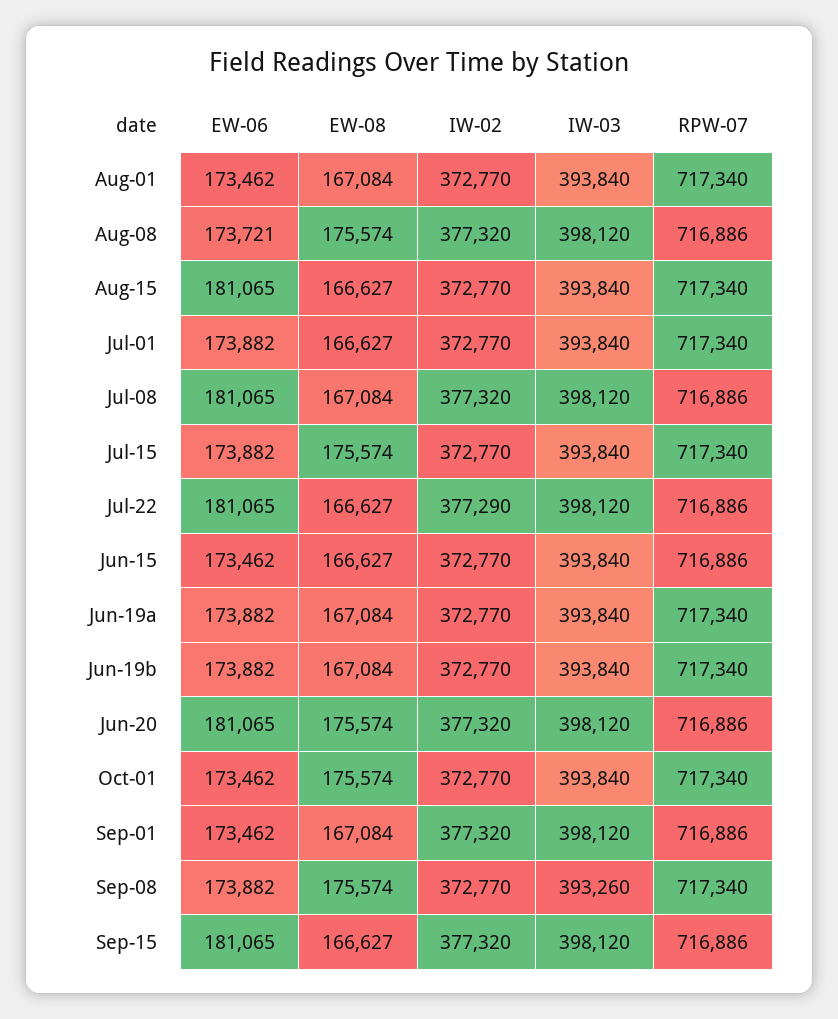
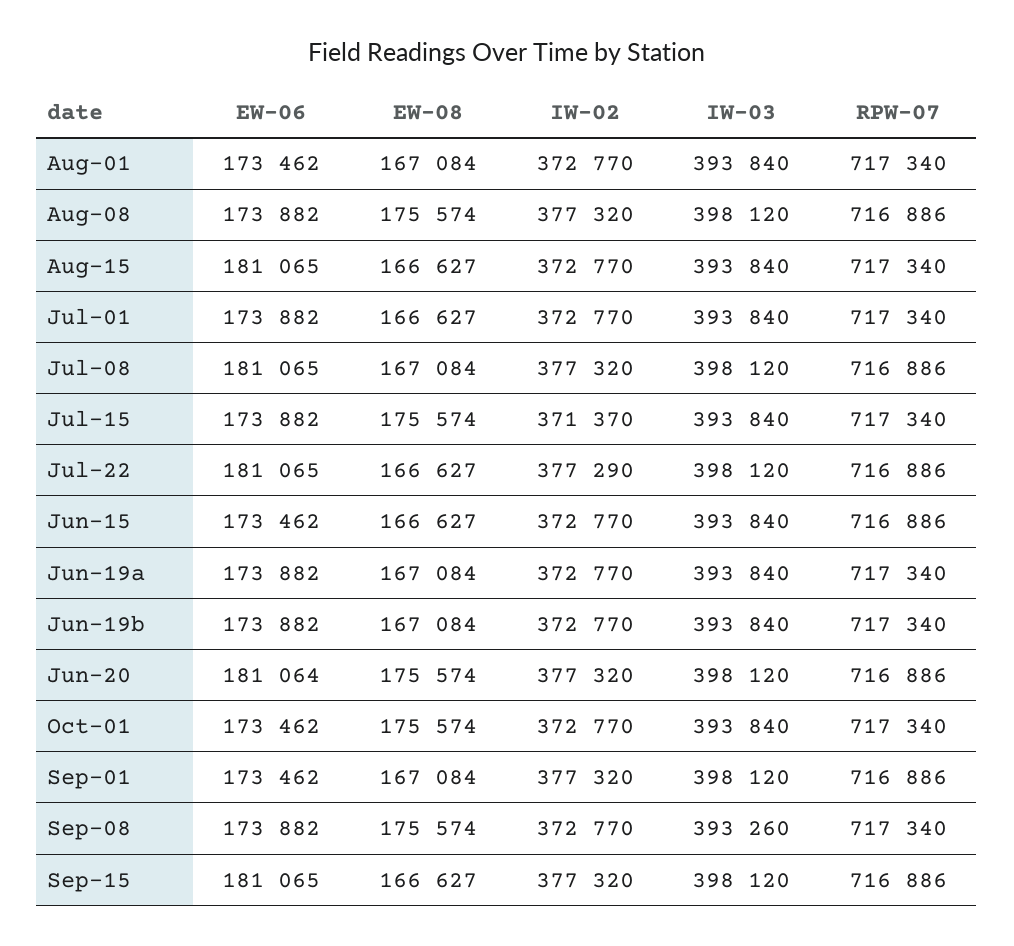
  {
    "EW-06": {
      "Aug-01": 173462,
-     "Aug-08": 173721,
+     "Aug-08": 173882,
      "Aug-15": 181065,
      "Jul-01": 173882,
      "Jul-08": 181065,
      "Jul-15": 173882,
      "Jul-22": 181065,
      "Jun-15": 173462,
      "Jun-19a": 173882,
      "Jun-19b": 173882,
-     "Jun-20": 181065,
+     "Jun-20": 181064,
      "Oct-01": 173462,
      "Sep-01": 173462,
      "Sep-08": 173882,
      "Sep-15": 181065
    },
    "EW-08": {
      "Aug-01": 167084,
      "Aug-08": 175574,
      "Aug-15": 166627,
      "Jul-01": 166627,
      "Jul-08": 167084,
      "Jul-15": 175574,
      "Jul-22": 166627,
      "Jun-15": 166627,
      "Jun-19a": 167084,
      "Jun-19b": 167084,
      "Jun-20": 175574,
      "Oct-01": 175574,
      "Sep-01": 167084,
      "Sep-08": 175574,
      "Sep-15": 166627
    },
    "IW-02": {
      "Aug-01": 372770,
      "Aug-08": 377320,
      "Aug-15": 372770,
      "Jul-01": 372770,
      "Jul-08": 377320,
-     "Jul-15": 372770,
+     "Jul-15": 371370,
      "Jul-22": 377290,
      "Jun-15": 372770,
      "Jun-19a": 372770,
      "Jun-19b": 372770,
      "Jun-20": 377320,
      "Oct-01": 372770,
      "Sep-01": 377320,
      "Sep-08": 372770,
      "Sep-15": 377320
    },
    "IW-03": {
      "Aug-01": 393840,
      "Aug-08": 398120,
      "Aug-15": 393840,
      "Jul-01": 393840,
      "Jul-08": 398120,
      "Jul-15": 393840,
      "Jul-22": 398120,
      "Jun-15": 393840,
      "Jun-19a": 393840,
      "Jun-19b": 393840,
      "Jun-20": 398120,
      "Oct-01": 393840,
      "Sep-01": 398120,
      "Sep-08": 393260,
      "Sep-15": 398120
    },
    "RPW-07": {
      "Aug-01": 717340,
      "Aug-08": 716886,
      "Aug-15": 717340,
      "Jul-01": 717340,
      "Jul-08": 716886,
      "Jul-15": 717340,
      "Jul-22": 716886,
      "Jun-15": 716886,
      "Jun-19a": 717340,
      "Jun-19b": 717340,
      "Jun-20": 716886,
      "Oct-01": 717340,
      "Sep-01": 716886,
      "Sep-08": 717340,
      "Sep-15": 716886
    }
  }

